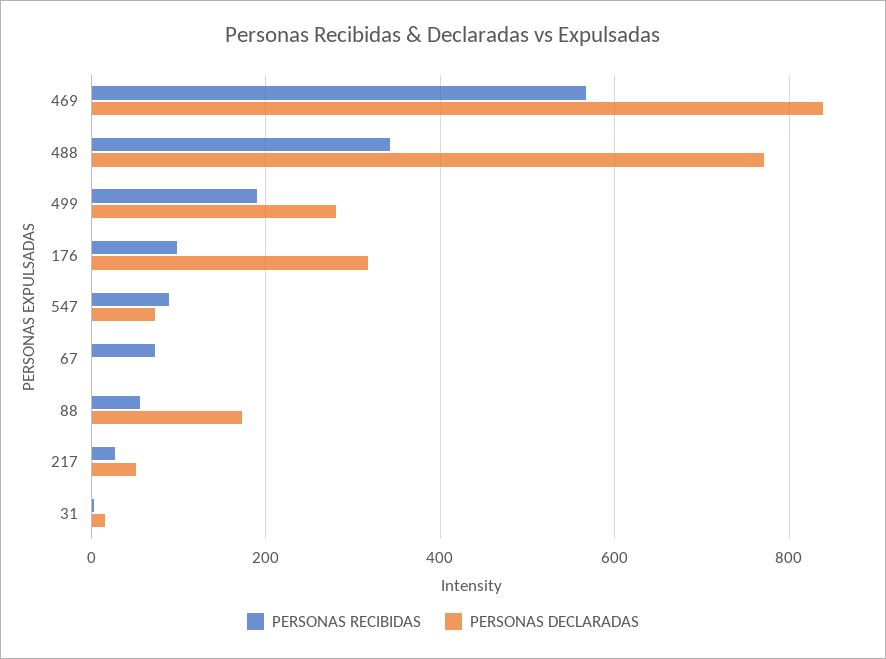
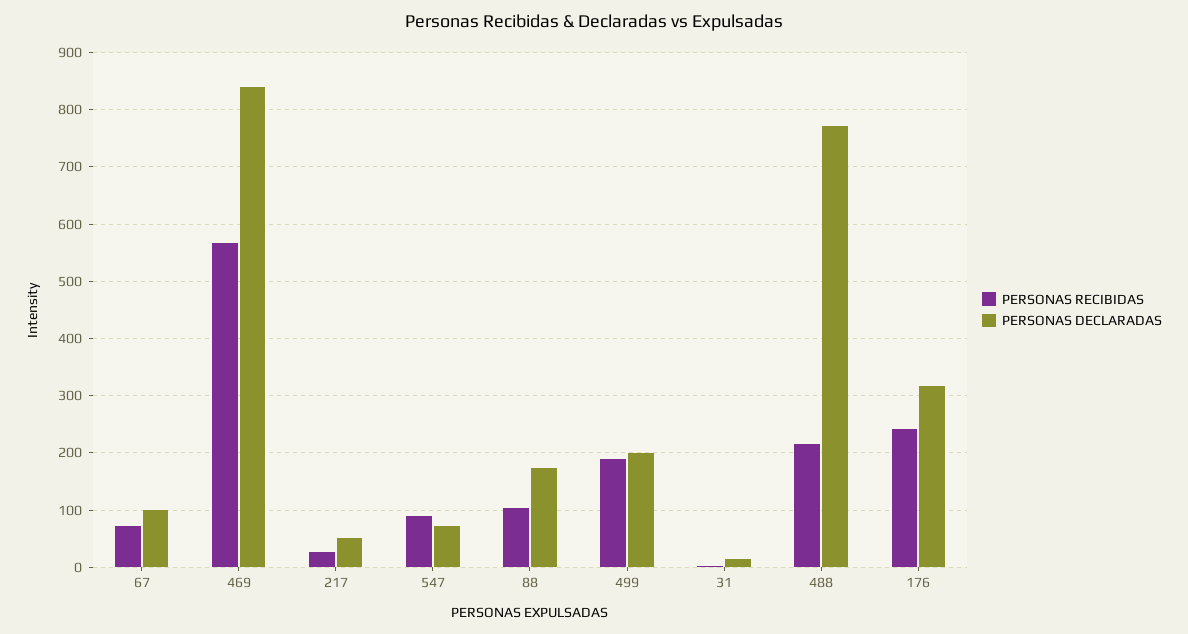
  {
    "PERSONAS RECIBIDAS": {
      "469": 560,
-     "488": 340,
+     "488": 220,
      "499": 200,
-     "176": 100,
+     "176": 240,
      "547": 80,
      "67": 80,
-     "88": 60,
+     "88": 100,
      "217": 20,
      "31": 0
    },
    "PERSONAS DECLARADAS": {
      "469": 840,
      "488": 780,
-     "499": 280,
+     "499": 200,
      "176": 320,
      "547": 80,
-     "67": 0,
+     "67": 100,
      "88": 180,
      "217": 60,
      "31": 20
    }
  }

